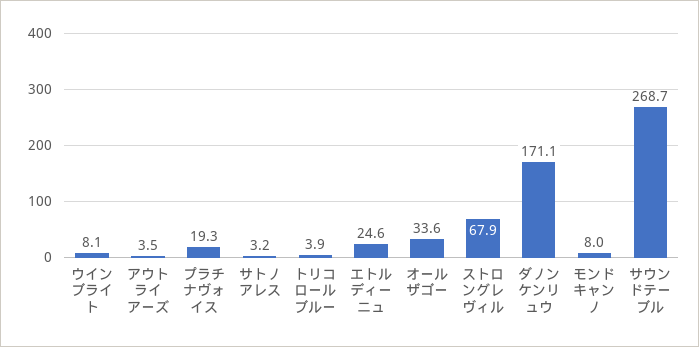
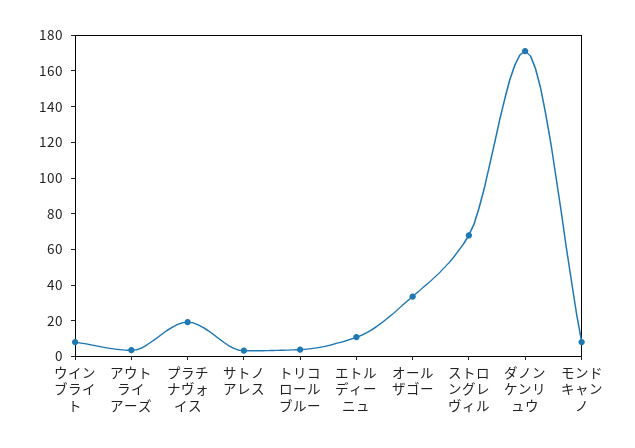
  {
    "ウインブライト": 8.1,
    "アウトライアーズ": 3.5,
    "プラチナヴォイス": 19.3,
    "サトノアレス": 3.2,
    "トリコロールブルー": 3.9,
-   "エトルディーニュ": 24.6,
+   "エトルディーニュ": 10,
    "オールザゴー": 33.6,
    "ストロングレヴィル": 67.9,
    "ダノンケンリュウ": 171.1,
-   "モンドキャンノ": 8,
+   "モンドキャンノ": 8
-   "サウンドテーブル": 268.7
  }

